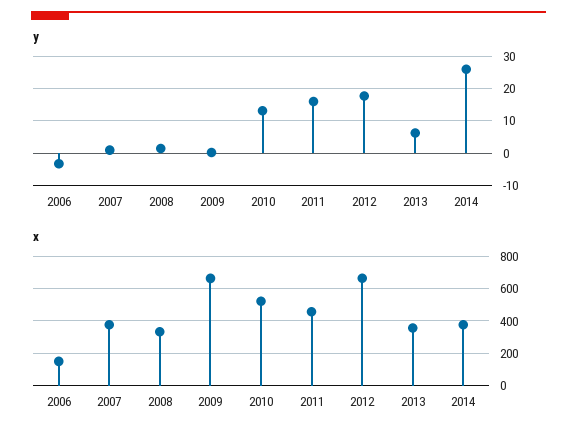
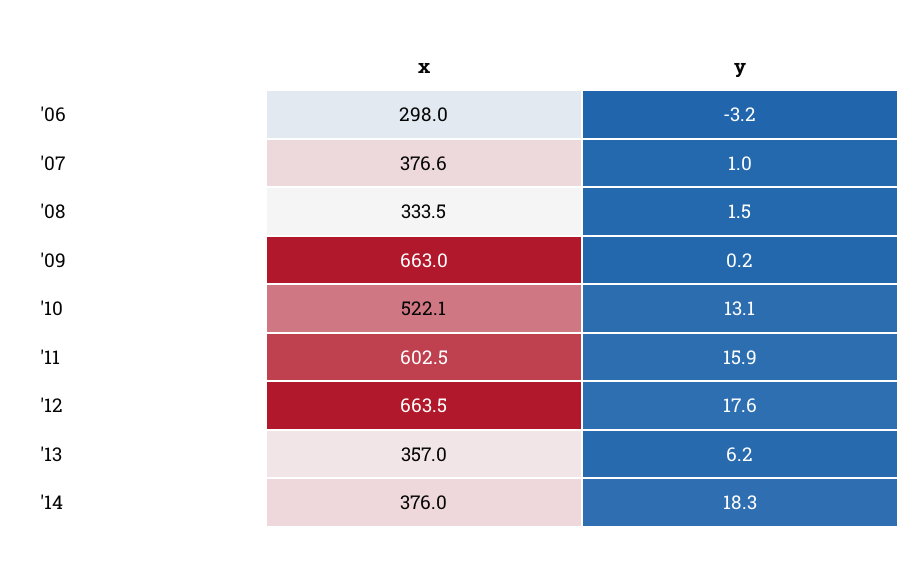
  {
    "y": {
      "2006": -3.2,
      "2007": 1,
      "2008": 1.5,
      "2009": 0.2,
      "2010": 13.1,
      "2011": 15.9,
      "2012": 17.6,
      "2013": 6.2,
-     "2014": 26
+     "2014": 18.3
    },
    "x": {
-     "2006": 150,
+     "2006": 298,
      "2007": 376.6,
      "2008": 333.5,
      "2009": 663,
      "2010": 522.1,
-     "2011": 450,
+     "2011": 602.5,
      "2012": 663.5,
      "2013": 357,
      "2014": 376
    }
  }

